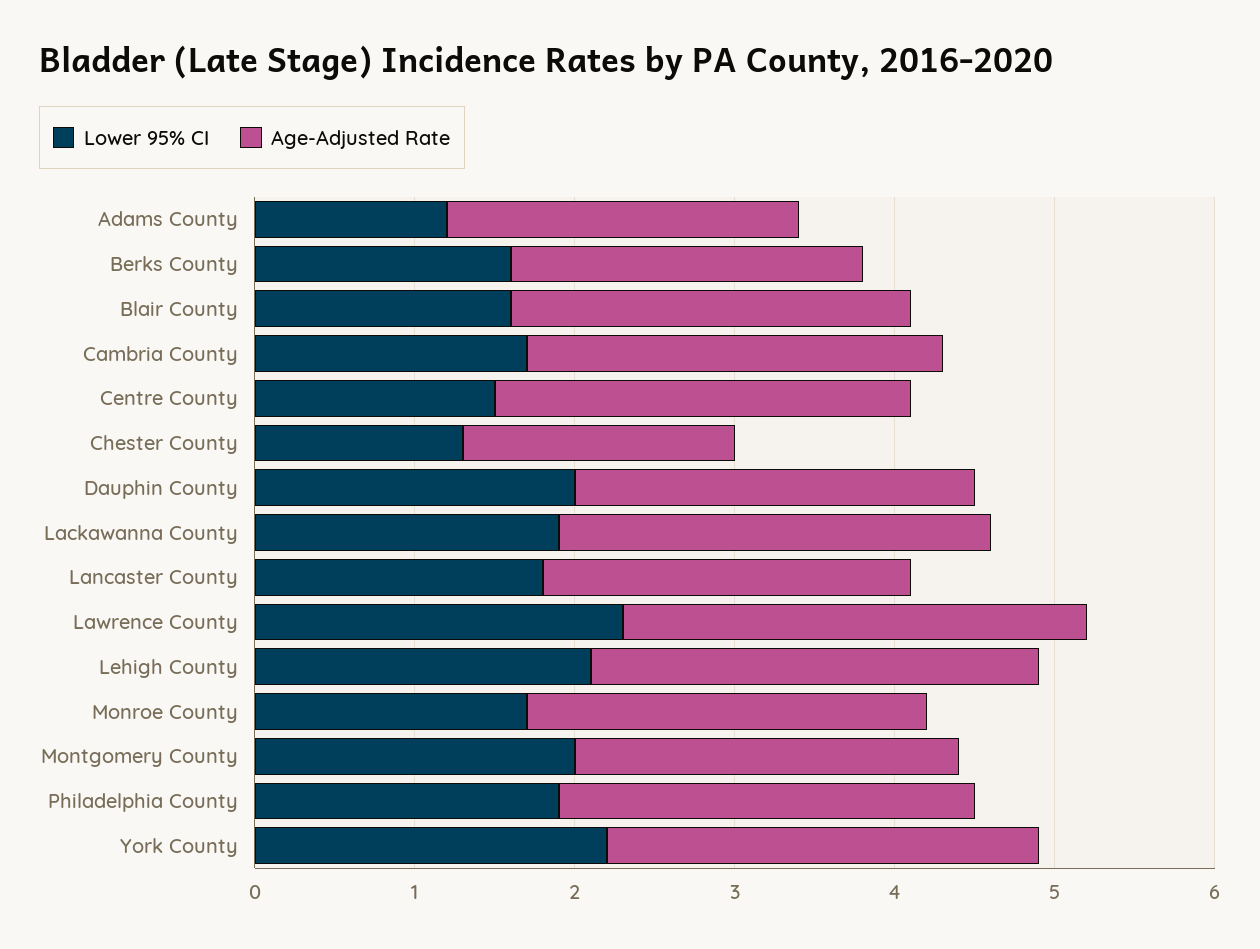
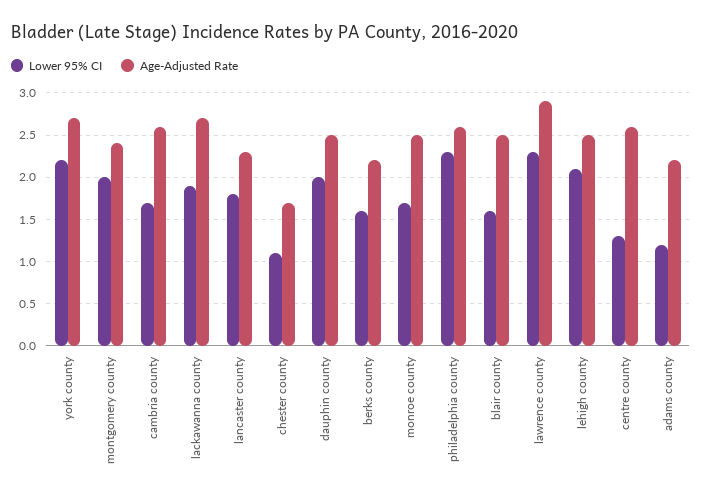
  {
    "Lower 95% CI": {
      "Adams County": 1.2,
      "Berks County": 1.6,
      "Blair County": 1.6,
      "Cambria County": 1.7,
-     "Centre County": 1.5,
+     "Centre County": 1.3,
-     "Chester County": 1.3,
+     "Chester County": 1.1,
      "Dauphin County": 2,
      "Lackawanna County": 1.9,
      "Lancaster County": 1.8,
      "Lawrence County": 2.3,
      "Lehigh County": 2.1,
      "Monroe County": 1.7,
      "Montgomery County": 2,
-     "Philadelphia County": 1.9,
+     "Philadelphia County": 2.3,
      "York County": 2.2
    },
    "Age-Adjusted Rate": {
      "Adams County": 2.2,
      "Berks County": 2.2,
      "Blair County": 2.5,
      "Cambria County": 2.6,
      "Centre County": 2.6,
      "Chester County": 1.7,
      "Dauphin County": 2.5,
      "Lackawanna County": 2.7,
      "Lancaster County": 2.3,
      "Lawrence County": 2.9,
-     "Lehigh County": 2.8,
+     "Lehigh County": 2.5,
      "Monroe County": 2.5,
      "Montgomery County": 2.4,
      "Philadelphia County": 2.6,
      "York County": 2.7
    }
  }

